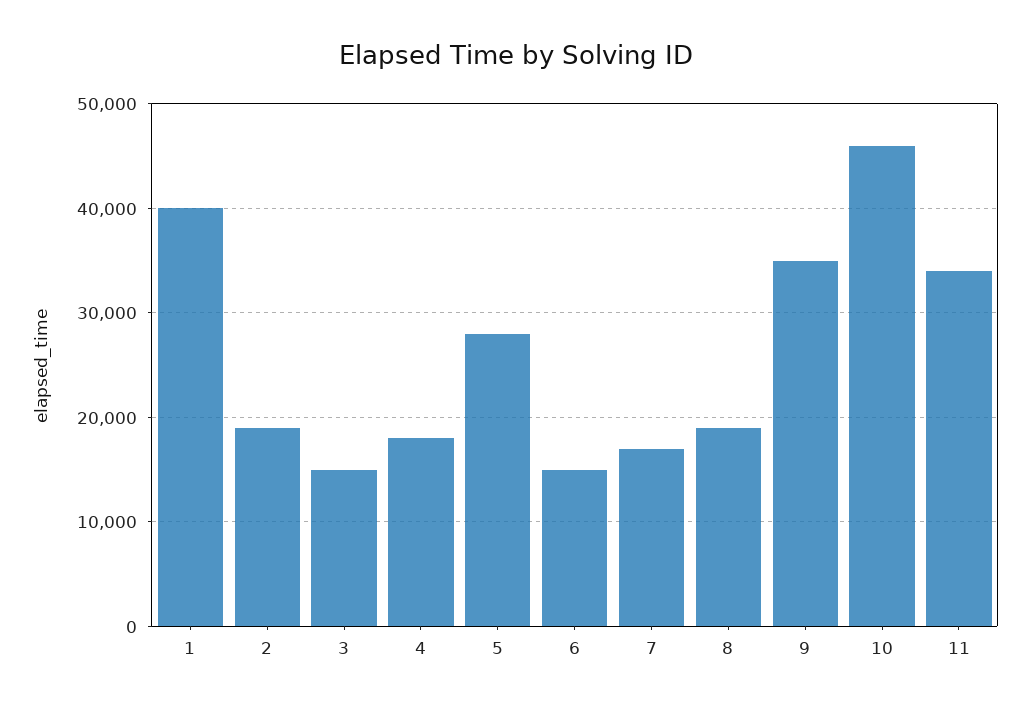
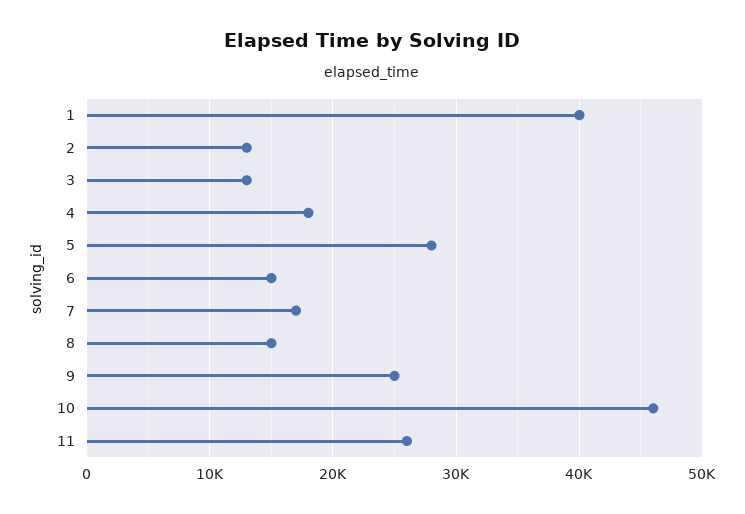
  {
    "1": 40000,
-   "2": 19000,
+   "2": 13000,
-   "3": 15000,
+   "3": 13000,
    "4": 18000,
    "5": 28000,
    "6": 15000,
    "7": 17000,
-   "8": 19000,
+   "8": 15000,
-   "9": 35000,
+   "9": 25000,
    "10": 46000,
-   "11": 34000
+   "11": 26000
  }

